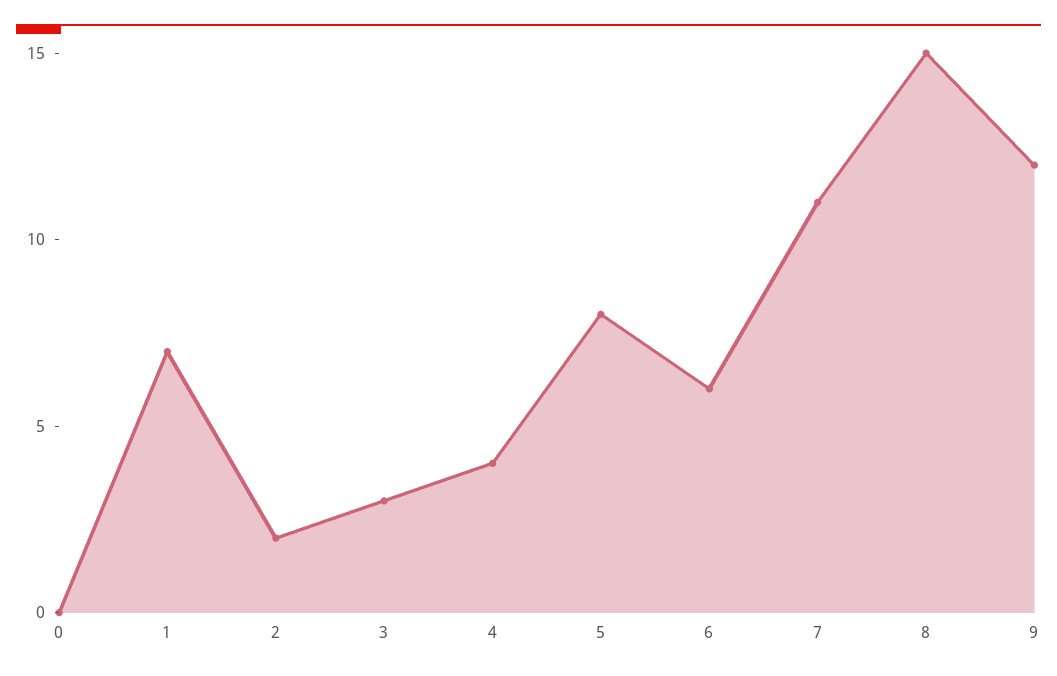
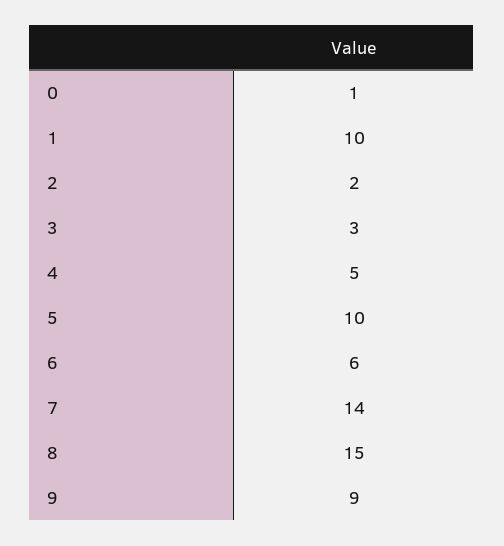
  {
-   "0": 0,
+   "0": 1,
-   "1": 7,
+   "1": 10,
    "2": 2,
    "3": 3,
-   "4": 4,
+   "4": 5,
-   "5": 8,
+   "5": 10,
    "6": 6,
-   "7": 11,
+   "7": 14,
    "8": 15,
-   "9": 12
+   "9": 9
  }

